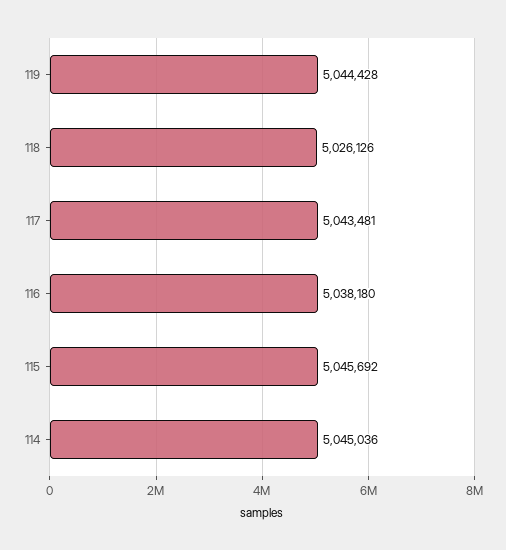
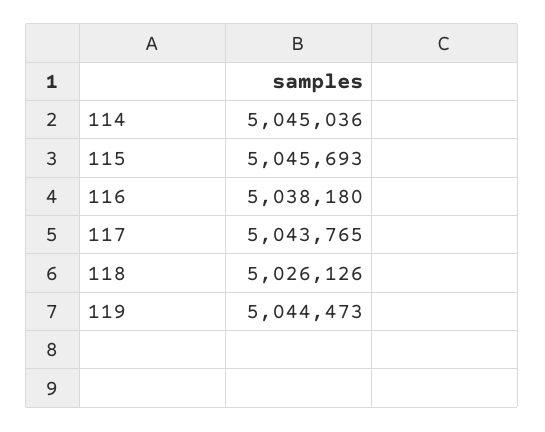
  {
-   "119": 5044428,
+   "119": 5044473,
    "118": 5026126,
-   "117": 5043481,
+   "117": 5043765,
    "116": 5038180,
-   "115": 5045692,
+   "115": 5045693,
    "114": 5045036
  }

